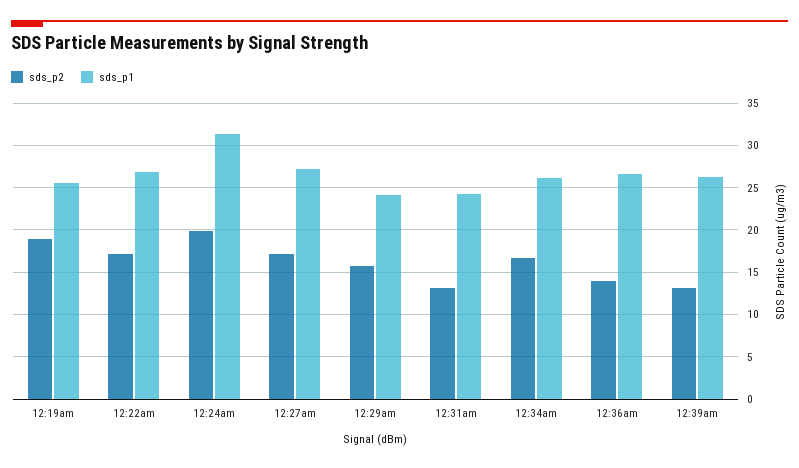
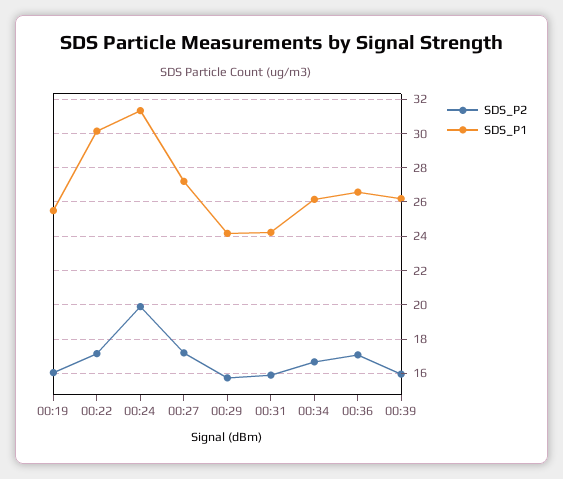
  {
    "sds_p2": {
-     "12:19am": 19,
+     "12:19am": 16,
      "12:22am": 17,
      "12:24am": 20,
      "12:27am": 17,
      "12:29am": 15.5,
-     "12:31am": 13,
+     "12:31am": 16,
      "12:34am": 16.5,
-     "12:36am": 14,
+     "12:36am": 17,
-     "12:39am": 13
+     "12:39am": 16
    },
    "sds_p1": {
      "12:19am": 25.5,
-     "12:22am": 27,
+     "12:22am": 30,
      "12:24am": 31.5,
      "12:27am": 27,
      "12:29am": 24,
      "12:31am": 24,
      "12:34am": 26,
      "12:36am": 26.5,
      "12:39am": 26
    }
  }

